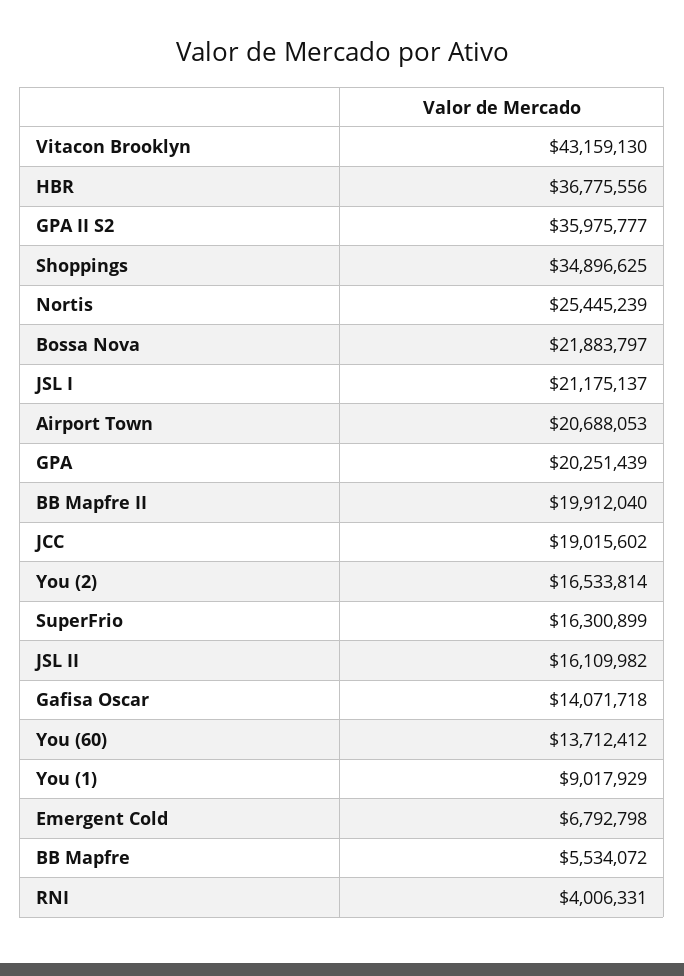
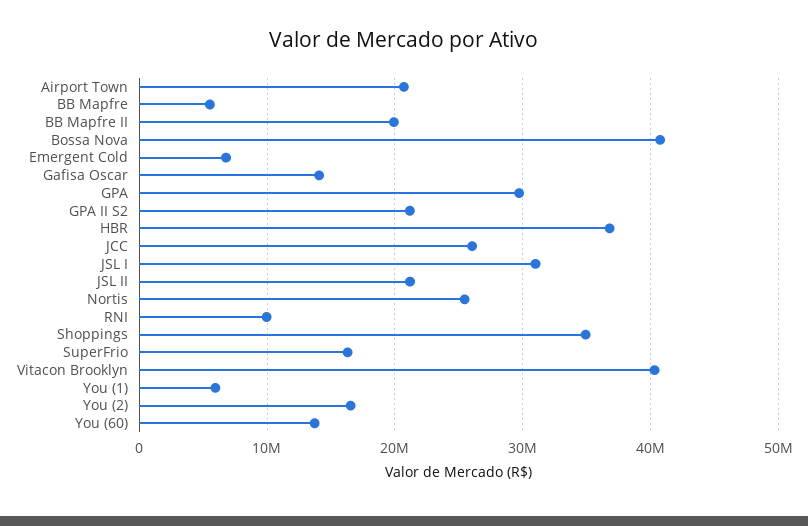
  {
-   "Vitacon Brooklyn": 43159130,
+   "Vitacon Brooklyn": 40000000,
    "HBR": 36775556,
-   "GPA II S2": 35975777,
+   "GPA II S2": 21000000,
    "Shoppings": 34896625,
    "Nortis": 25445239,
-   "Bossa Nova": 21883797,
+   "Bossa Nova": 41000000,
-   "JSL I": 21175137,
+   "JSL I": 31000000,
    "Airport Town": 20688053,
-   "GPA": 20251439,
+   "GPA": 30000000,
    "BB Mapfre II": 19912040,
-   "JCC": 19015602,
+   "JCC": 26000000,
    "You (2)": 16533814,
    "SuperFrio": 16300899,
-   "JSL II": 16109982,
+   "JSL II": 21000000,
    "Gafisa Oscar": 14071718,
    "You (60)": 13712412,
-   "You (1)": 9017929,
+   "You (1)": 6000000,
    "Emergent Cold": 6792798,
    "BB Mapfre": 5534072,
-   "RNI": 4006331
+   "RNI": 10000000
  }

